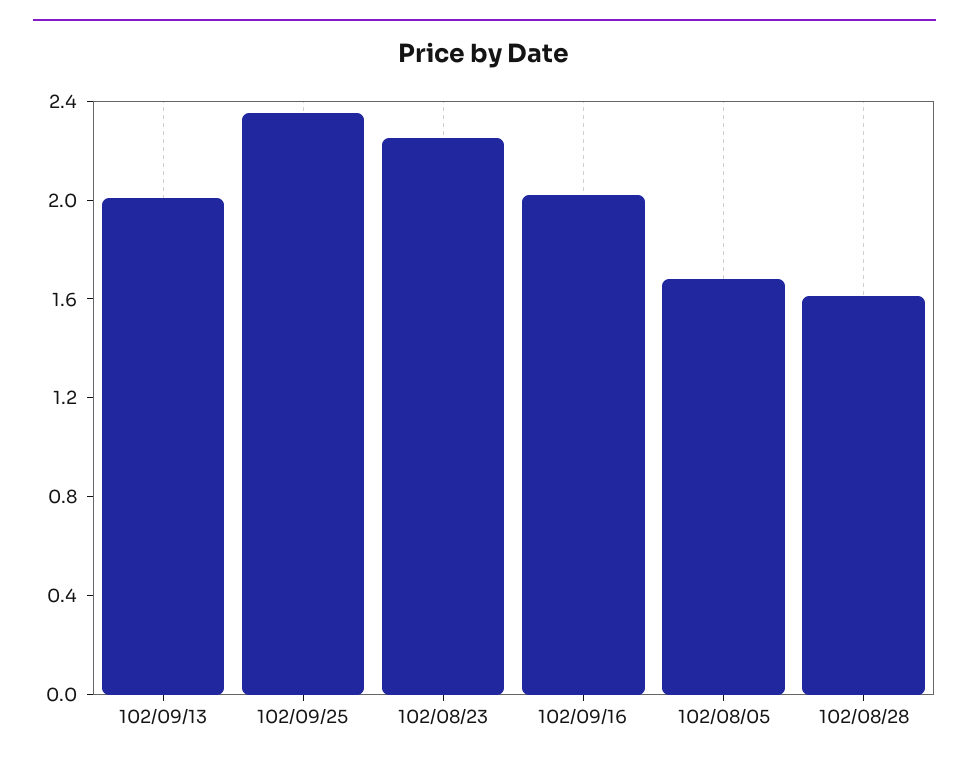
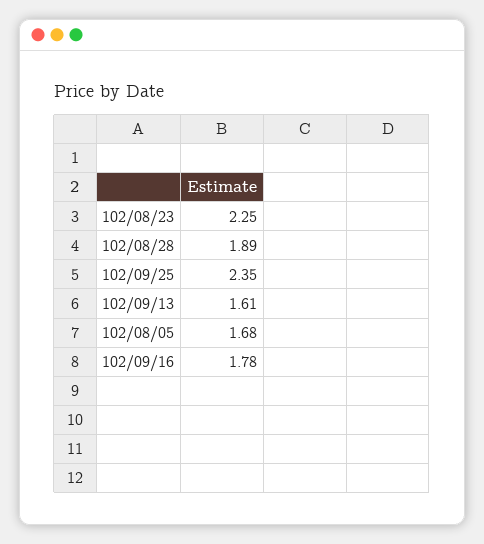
  {
-   "102/09/13": 2,
+   "102/09/13": 1.61,
    "102/09/25": 2.35,
    "102/08/23": 2.25,
-   "102/09/16": 2,
+   "102/09/16": 1.78,
    "102/08/05": 1.68,
-   "102/08/28": 1.6
+   "102/08/28": 1.89
  }

